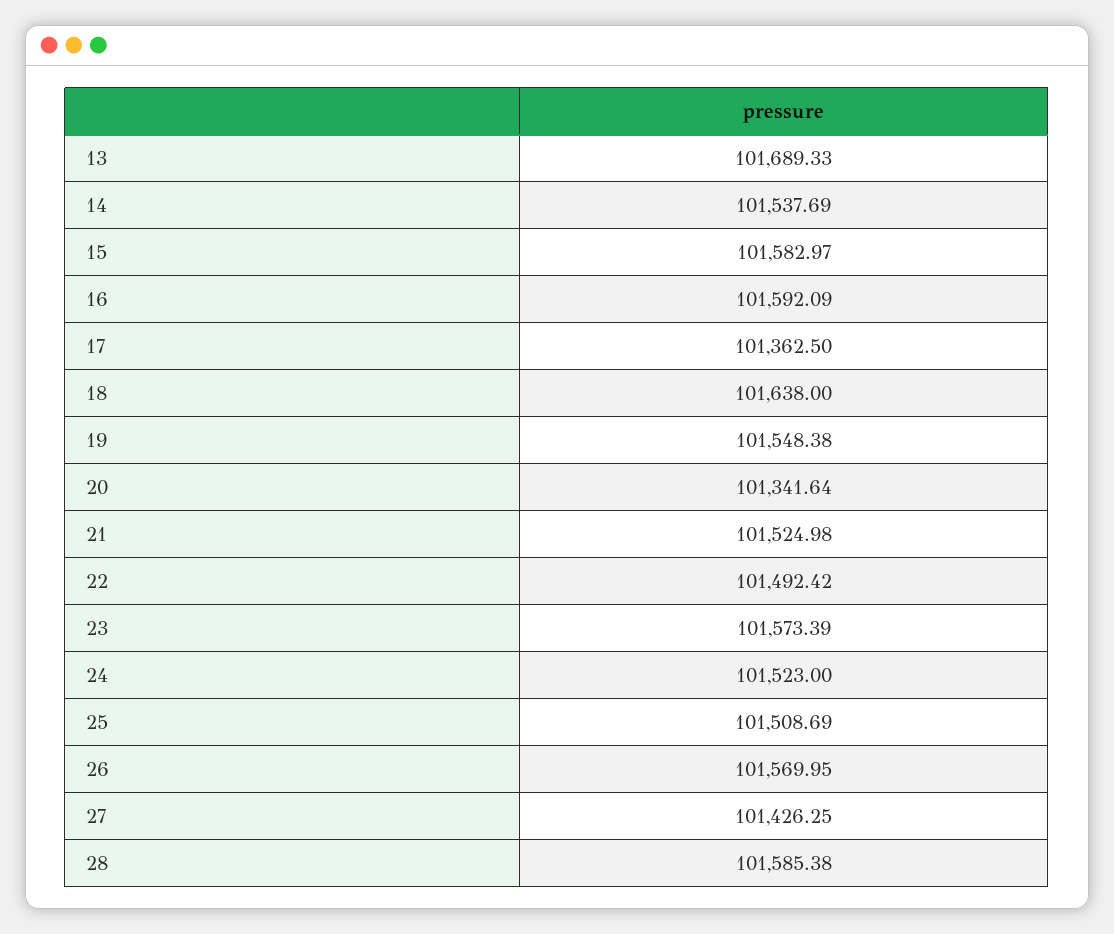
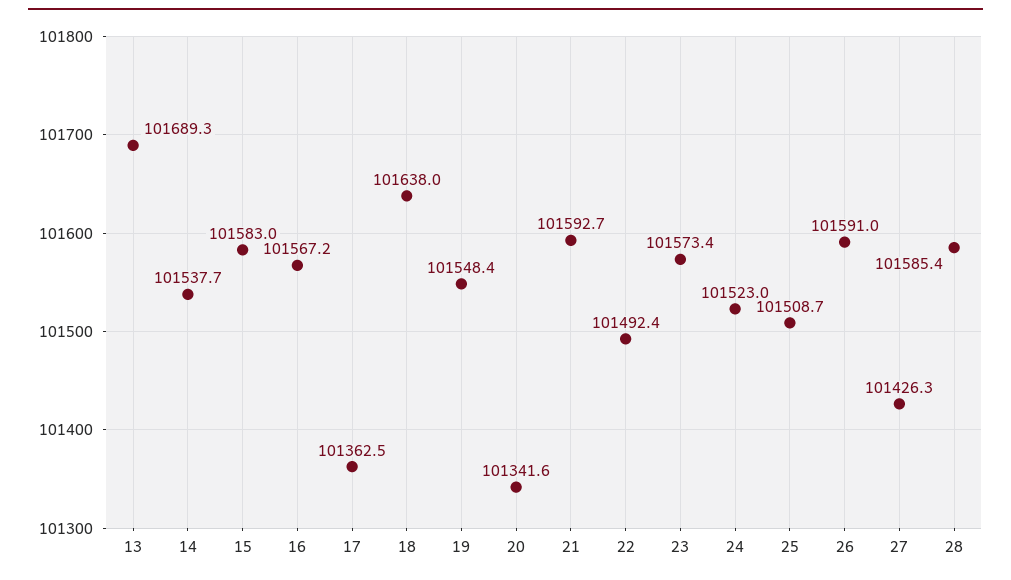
  {
    "13": 101689.33,
    "14": 101537.69,
    "15": 101582.97,
-   "16": 101592.09,
+   "16": 101567.2,
    "17": 101362.5,
    "18": 101638,
    "19": 101548.38,
    "20": 101341.64,
-   "21": 101524.98,
+   "21": 101592.7,
    "22": 101492.42,
    "23": 101573.39,
    "24": 101523,
    "25": 101508.69,
-   "26": 101569.95,
+   "26": 101591,
    "27": 101426.25,
    "28": 101585.38
  }

